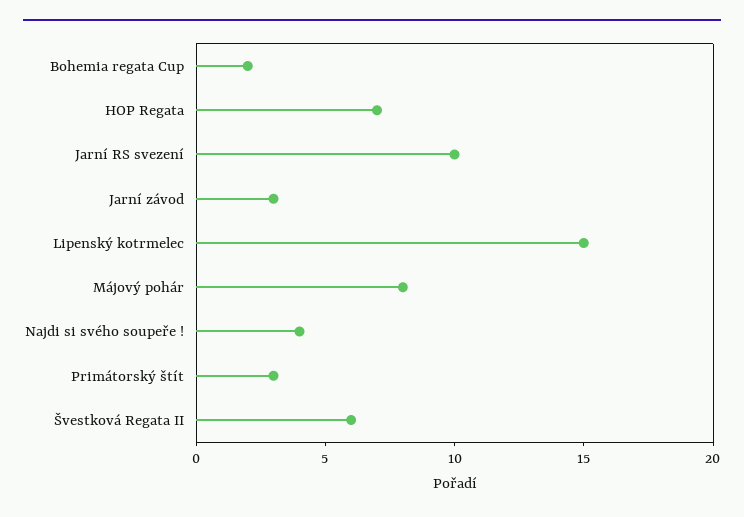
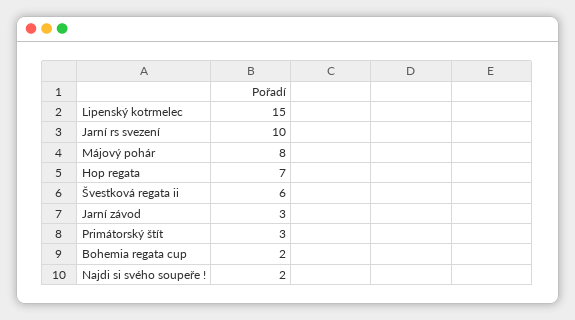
  {
    "Bohemia regata Cup": 2,
    "HOP Regata": 7,
    "Jarní RS svezení": 10,
    "Jarní závod": 3,
    "Lipenský kotrmelec": 15,
    "Májový pohár": 8,
-   "Najdi si svého soupeře !": 4,
+   "Najdi si svého soupeře !": 2,
    "Primátorský štít": 3,
    "Švestková Regata II": 6
  }

